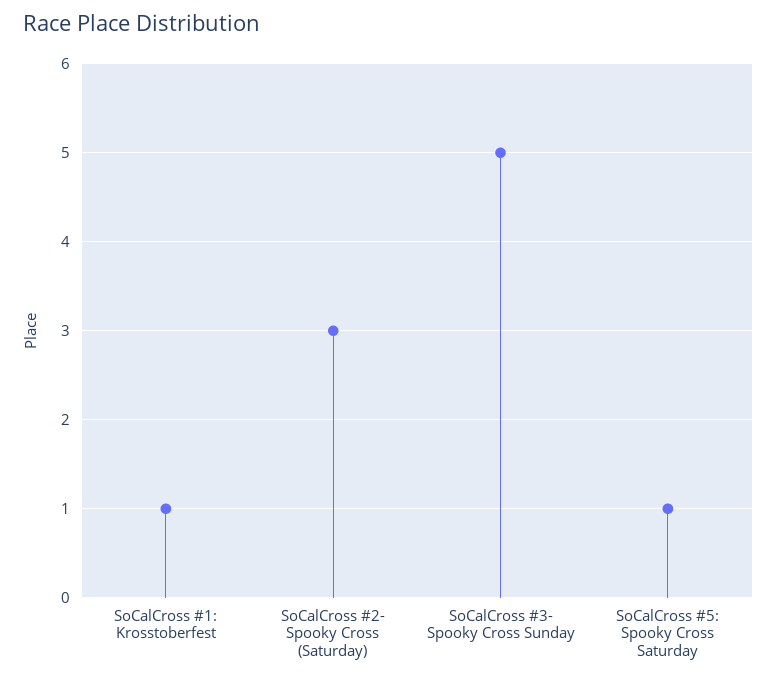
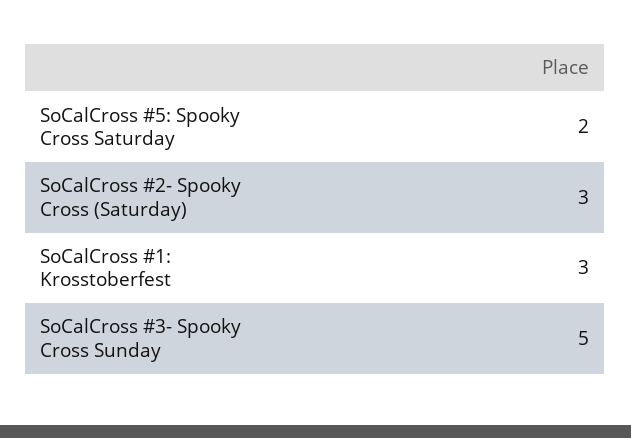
  {
-   "SoCalCross #1: Krosstoberfest": 1,
+   "SoCalCross #1: Krosstoberfest": 3,
    "SoCalCross #2- Spooky Cross (Saturday)": 3,
    "SoCalCross #3- Spooky Cross Sunday": 5,
-   "SoCalCross #5: Spooky Cross Saturday": 1
+   "SoCalCross #5: Spooky Cross Saturday": 2
  }

